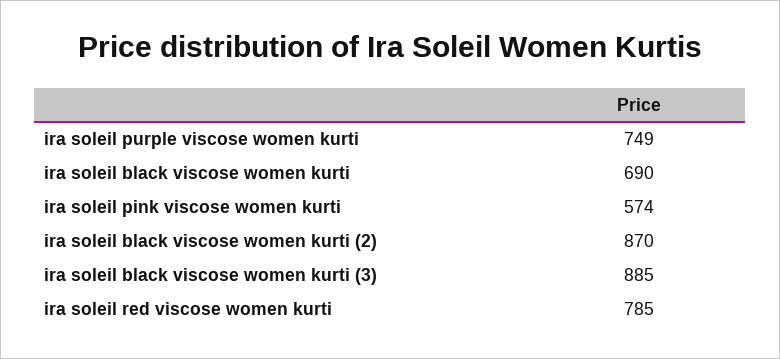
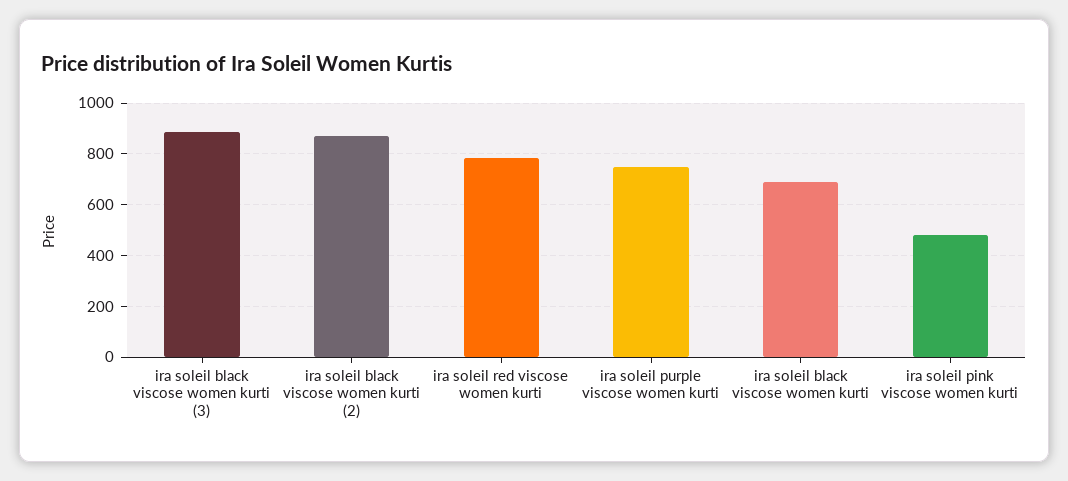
  {
    "ira soleil purple viscose women kurti": 749,
    "ira soleil black viscose women kurti": 690,
-   "ira soleil pink viscose women kurti": 574,
+   "ira soleil pink viscose women kurti": 475,
    "ira soleil black viscose women kurti (2)": 870,
    "ira soleil black viscose women kurti (3)": 885,
    "ira soleil red viscose women kurti": 785
  }

